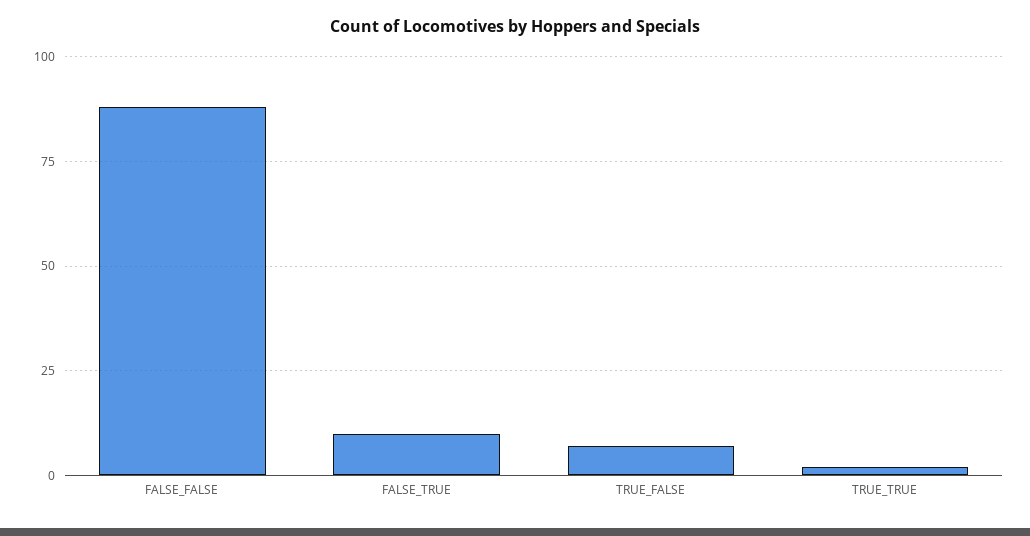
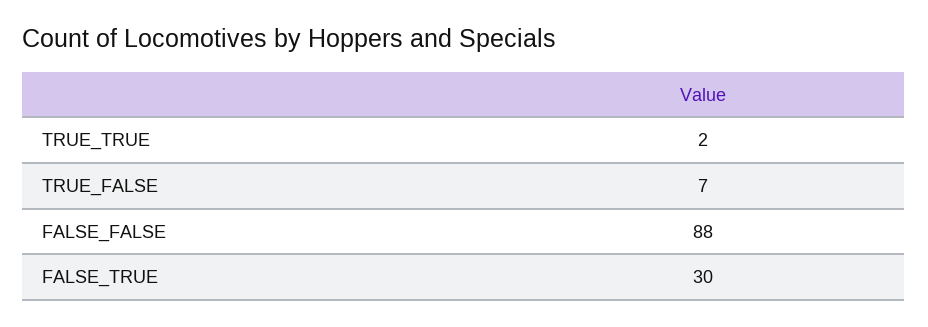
  {
    "FALSE_FALSE": 88,
-   "FALSE_TRUE": 10,
+   "FALSE_TRUE": 30,
    "TRUE_FALSE": 7,
    "TRUE_TRUE": 2
  }

